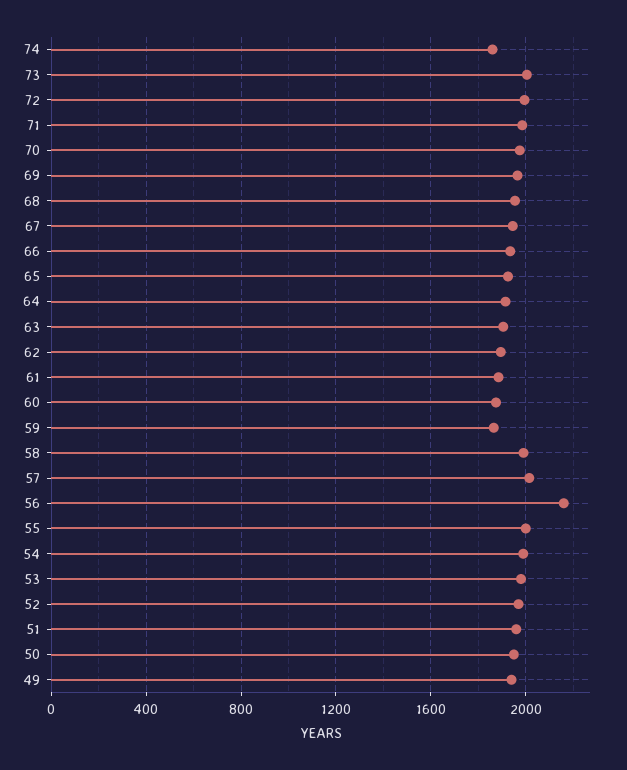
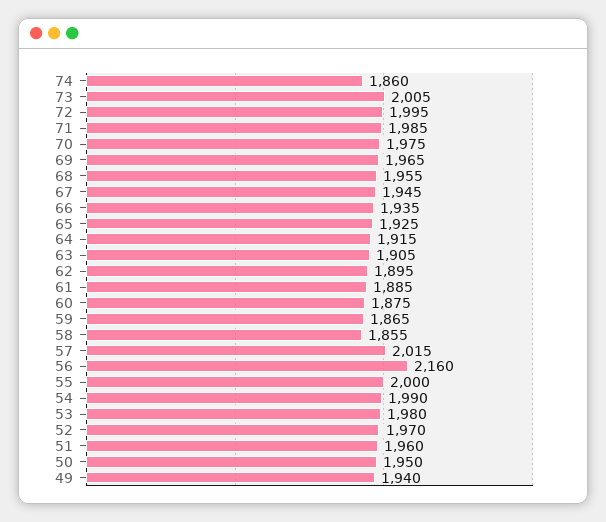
  {
    "74": 1860,
    "73": 2005,
    "72": 1995,
    "71": 1985,
    "70": 1975,
    "69": 1965,
    "68": 1955,
    "67": 1945,
    "66": 1935,
    "65": 1925,
    "64": 1915,
    "63": 1905,
    "62": 1895,
    "61": 1885,
    "60": 1875,
    "59": 1865,
-   "58": 2000,
+   "58": 1855,
    "57": 2015,
    "56": 2160,
    "55": 2000,
    "54": 1990,
    "53": 1980,
    "52": 1970,
    "51": 1960,
    "50": 1950,
    "49": 1940
  }

